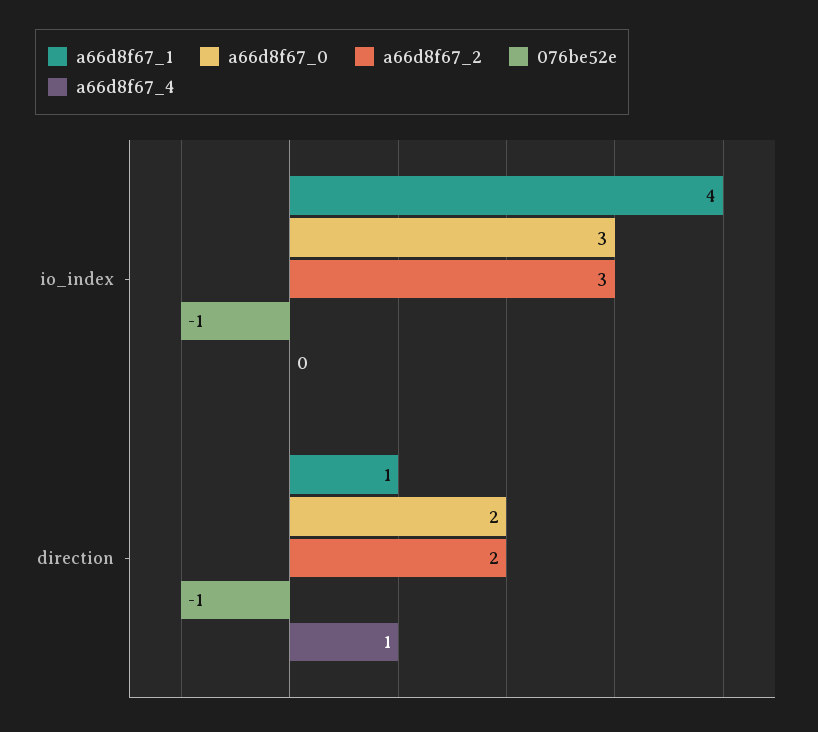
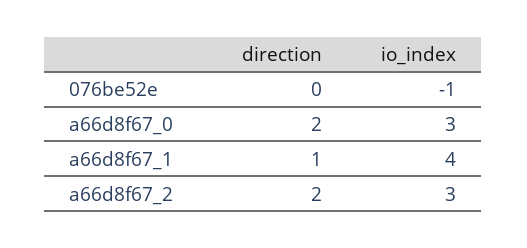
  {
    "a66d8f67_1": {
      "io_index": 4,
      "direction": 1
    },
    "a66d8f67_0": {
      "io_index": 3,
      "direction": 2
    },
    "a66d8f67_2": {
      "io_index": 3,
      "direction": 2
    },
    "076be52e": {
      "io_index": -1,
-     "direction": -1
+     "direction": 0
-   },
+   }
-   "a66d8f67_4": {
-     "io_index": 0,
-     "direction": 1
-   }
  }

